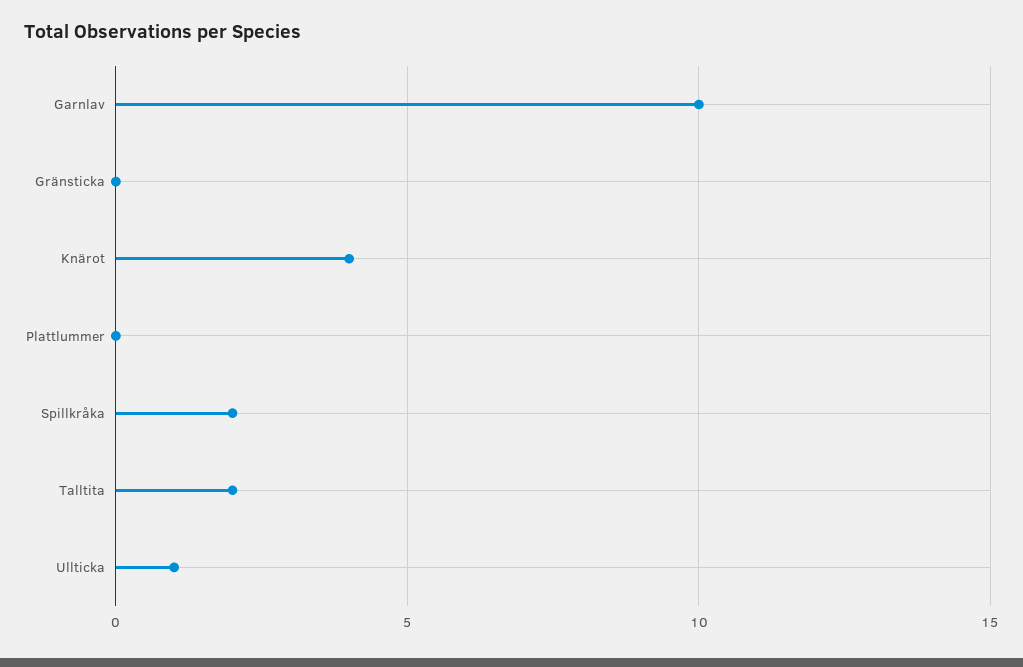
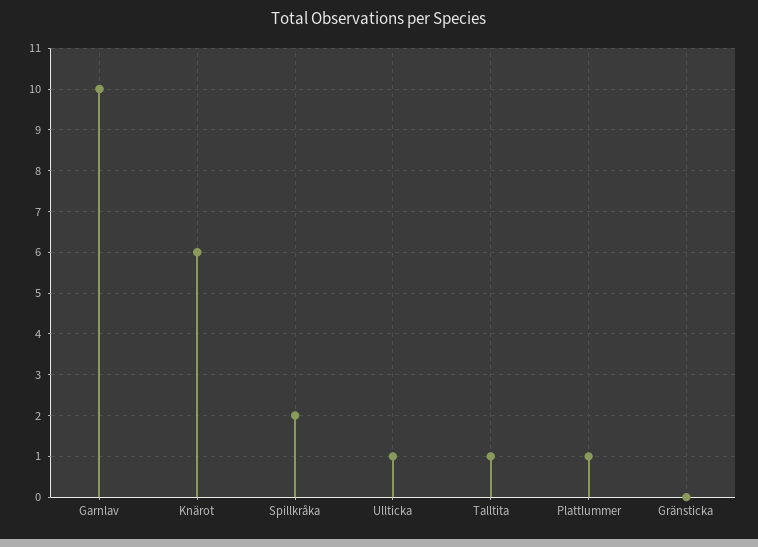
  {
    "Garnlav": 10,
    "Gränsticka": 0,
-   "Knärot": 4,
+   "Knärot": 6,
-   "Plattlummer": 0,
+   "Plattlummer": 1,
    "Spillkråka": 2,
-   "Talltita": 2,
+   "Talltita": 1,
    "Ullticka": 1
  }

